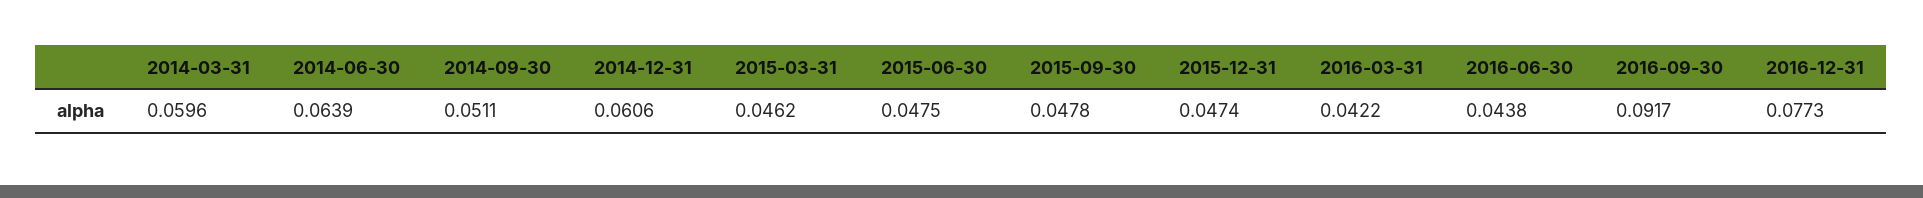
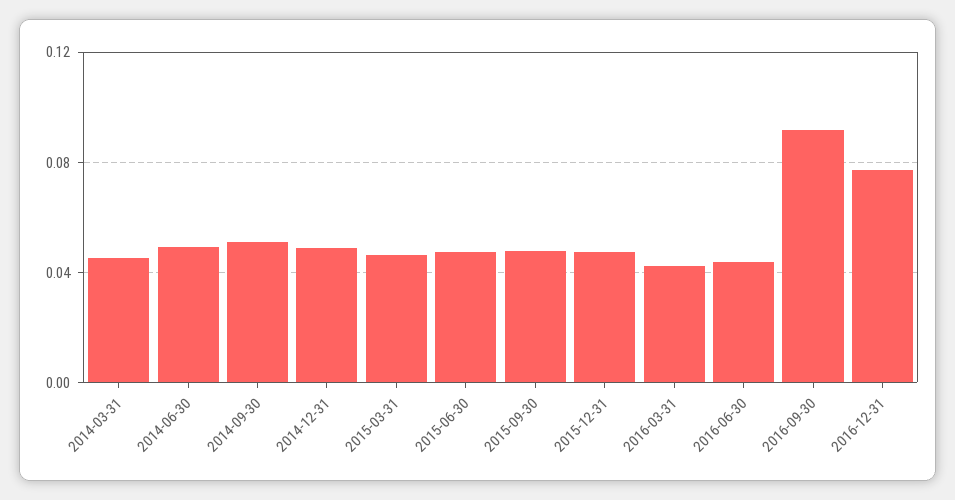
  {
-   "2014-03-31": 0.0596,
+   "2014-03-31": 0.045,
-   "2014-06-30": 0.0639,
+   "2014-06-30": 0.05,
    "2014-09-30": 0.0511,
-   "2014-12-31": 0.0606,
+   "2014-12-31": 0.05,
    "2015-03-31": 0.0462,
    "2015-06-30": 0.0475,
    "2015-09-30": 0.0478,
    "2015-12-31": 0.0474,
    "2016-03-31": 0.0422,
    "2016-06-30": 0.0438,
    "2016-09-30": 0.0917,
    "2016-12-31": 0.0773
  }

